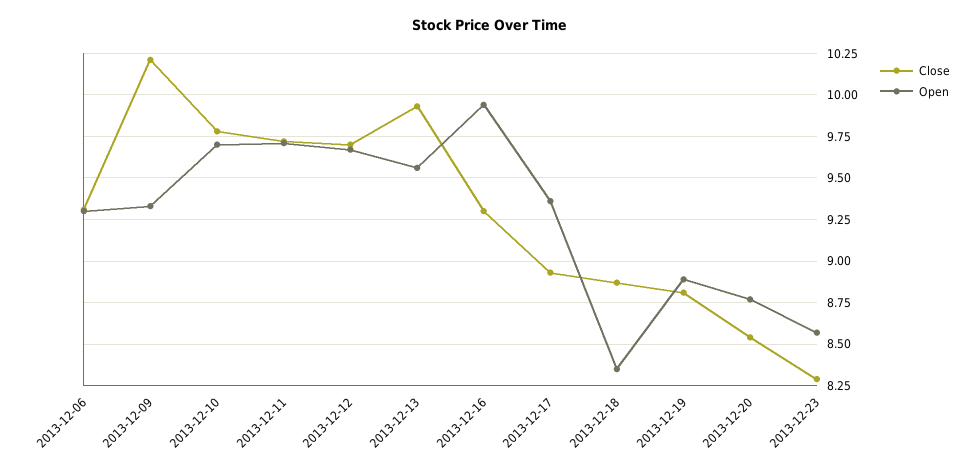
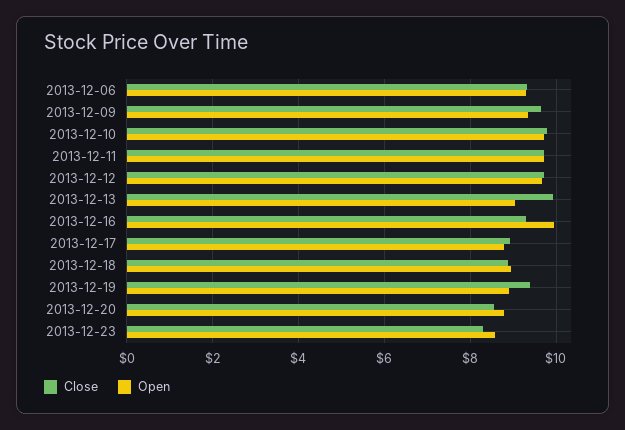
  {
    "Close": {
      "2013-12-06": 9.3,
-     "2013-12-09": 10.2,
+     "2013-12-09": 9.6,
      "2013-12-10": 9.8,
      "2013-12-11": 9.7,
      "2013-12-12": 9.7,
      "2013-12-13": 9.95,
      "2013-12-16": 9.3,
      "2013-12-17": 8.95,
      "2013-12-18": 8.85,
-     "2013-12-19": 8.8,
+     "2013-12-19": 9.4,
      "2013-12-20": 8.55,
      "2013-12-23": 8.3
    },
    "Open": {
      "2013-12-06": 9.3,
      "2013-12-09": 9.35,
      "2013-12-10": 9.7,
      "2013-12-11": 9.7,
      "2013-12-12": 9.65,
-     "2013-12-13": 9.55,
+     "2013-12-13": 9,
      "2013-12-16": 9.95,
-     "2013-12-17": 9.35,
+     "2013-12-17": 8.8,
-     "2013-12-18": 8.35,
+     "2013-12-18": 9,
      "2013-12-19": 8.9,
      "2013-12-20": 8.75,
      "2013-12-23": 8.55
    }
  }

